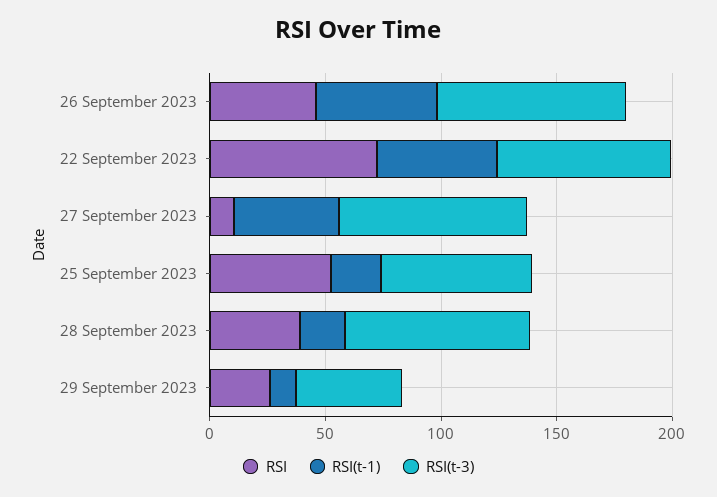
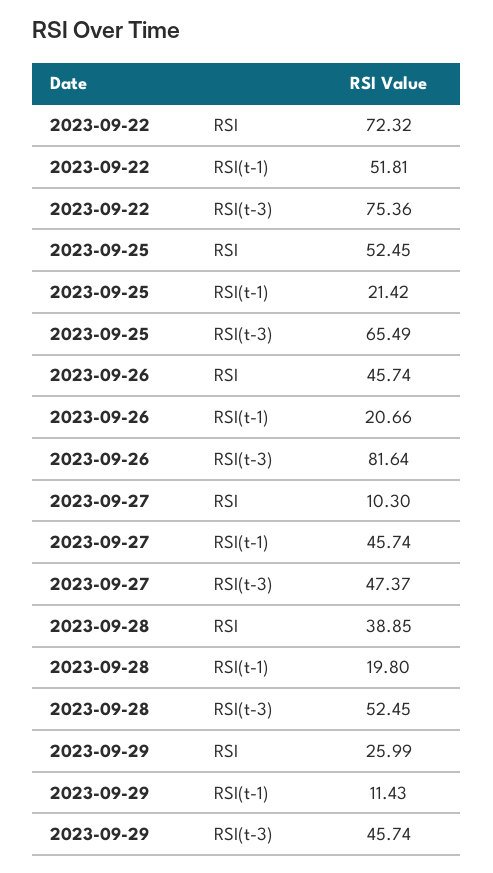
  {
    "RSI": {
      "26 September 2023": 45.74,
      "22 September 2023": 72.32,
      "27 September 2023": 10.3,
      "25 September 2023": 52.45,
      "28 September 2023": 38.85,
      "29 September 2023": 25.99
    },
    "RSI(t-1)": {
-     "26 September 2023": 50,
+     "26 September 2023": 20.66,
      "22 September 2023": 51.81,
      "27 September 2023": 45.74,
      "25 September 2023": 21.42,
      "28 September 2023": 19.8,
      "29 September 2023": 11.43
    },
    "RSI(t-3)": {
      "26 September 2023": 81.64,
      "22 September 2023": 75.36,
-     "27 September 2023": 80,
+     "27 September 2023": 47.37,
      "25 September 2023": 65.49,
-     "28 September 2023": 80,
+     "28 September 2023": 52.45,
      "29 September 2023": 45.74
    }
  }

